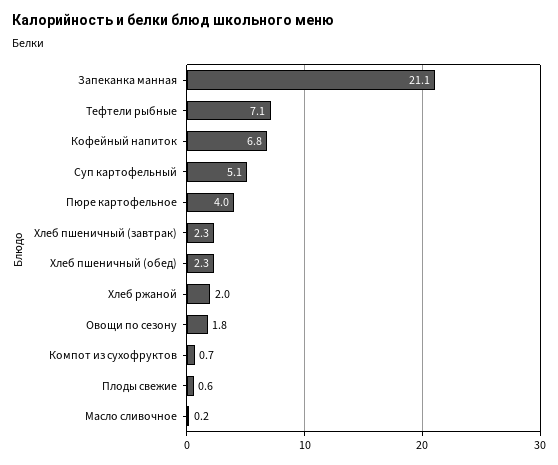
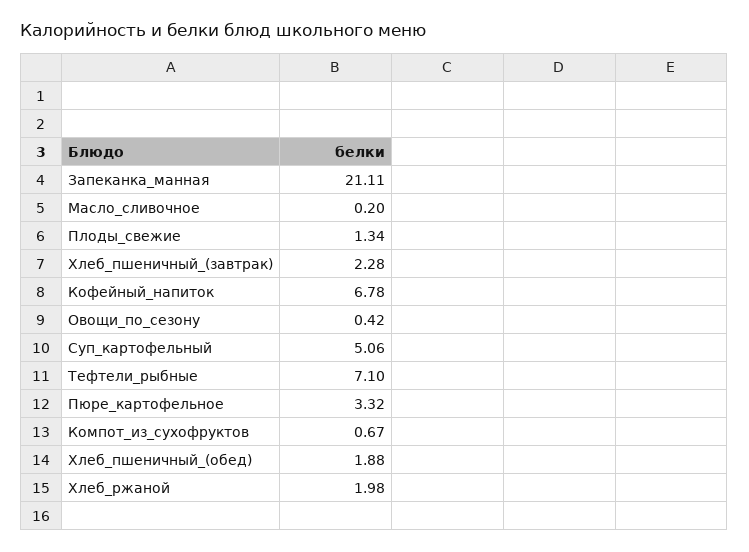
  {
    "Запеканка манная": 21.11,
    "Тефтели рыбные": 7.1,
    "Кофейный напиток": 6.78,
    "Суп картофельный": 5.06,
-   "Пюре картофельное": 4,
+   "Пюре картофельное": 3.32,
    "Хлеб пшеничный (завтрак)": 2.28,
-   "Хлеб пшеничный (обед)": 2.3,
+   "Хлеб пшеничный (обед)": 1.88,
    "Хлеб ржаной": 1.98,
-   "Овощи по сезону": 1.8,
+   "Овощи по сезону": 0.42,
    "Компот из сухофруктов": 0.67,
-   "Плоды свежие": 0.6,
+   "Плоды свежие": 1.34,
    "Масло сливочное": 0.2
  }

